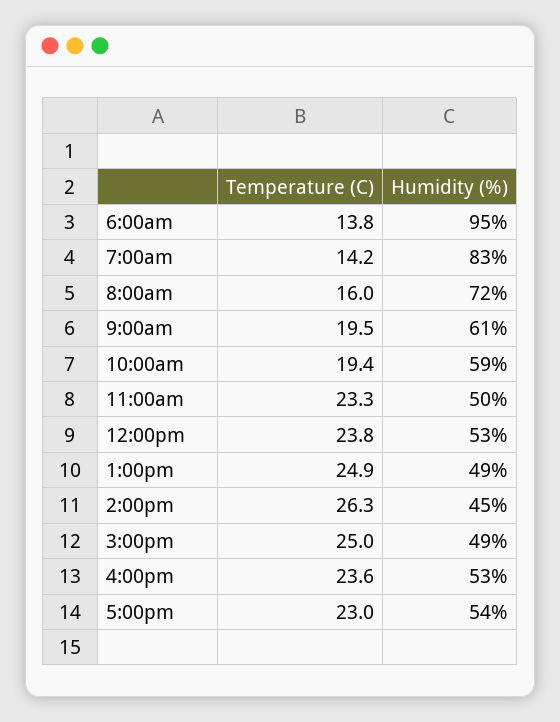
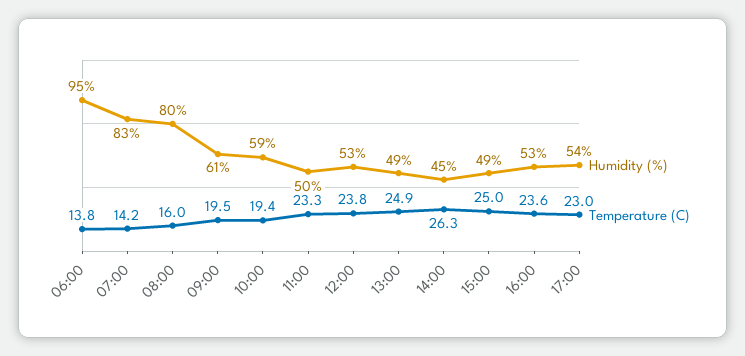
  {
    "Temperature (C)": {
      "6:00am": 13.8,
      "7:00am": 14.2,
      "8:00am": 16,
      "9:00am": 19.5,
      "10:00am": 19.4,
      "11:00am": 23.3,
      "12:00pm": 23.8,
      "1:00pm": 24.9,
      "2:00pm": 26.3,
      "3:00pm": 25,
      "4:00pm": 23.6,
      "5:00pm": 23
    },
    "Humidity (%)": {
      "6:00am": 95,
      "7:00am": 83,
-     "8:00am": 72,
+     "8:00am": 80,
      "9:00am": 61,
      "10:00am": 59,
      "11:00am": 50,
      "12:00pm": 53,
      "1:00pm": 49,
      "2:00pm": 45,
      "3:00pm": 49,
      "4:00pm": 53,
      "5:00pm": 54
    }
  }

